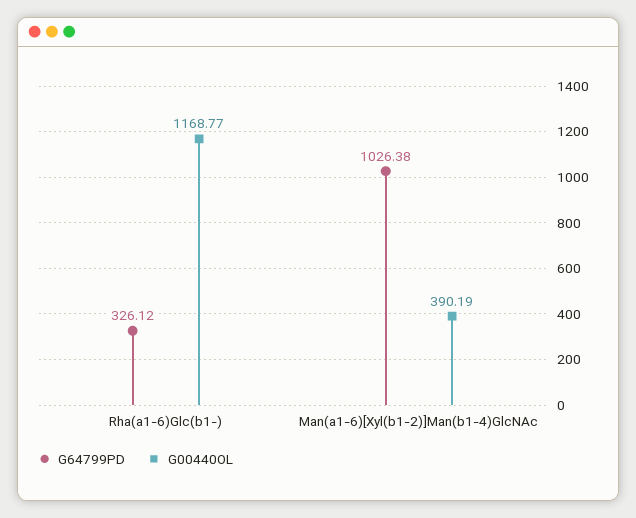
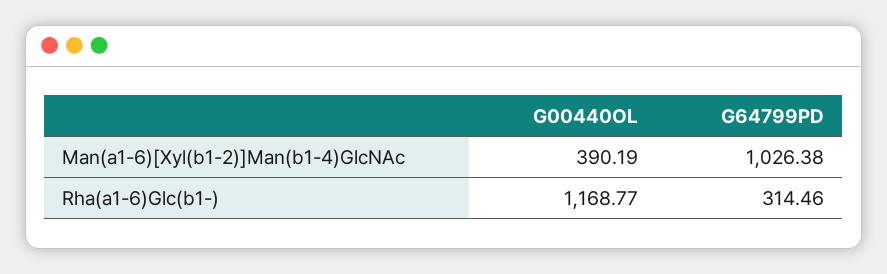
  {
    "G64799PD": {
-     "Rha(a1-6)Glc(b1-)": 326.12,
+     "Rha(a1-6)Glc(b1-)": 314.46,
      "Man(a1-6)[Xyl(b1-2)]Man(b1-4)GlcNAc": 1026.38
    },
    "G00440OL": {
      "Rha(a1-6)Glc(b1-)": 1168.77,
      "Man(a1-6)[Xyl(b1-2)]Man(b1-4)GlcNAc": 390.19
    }
  }

